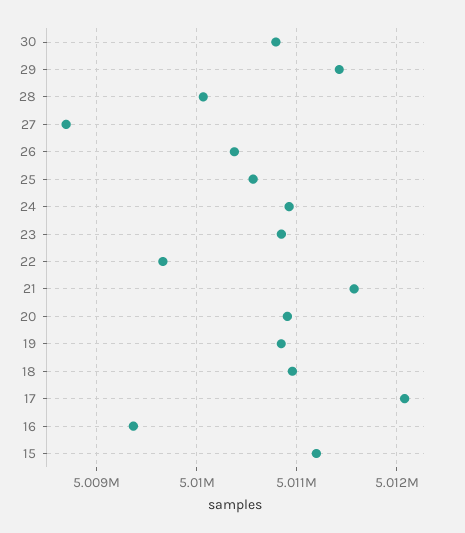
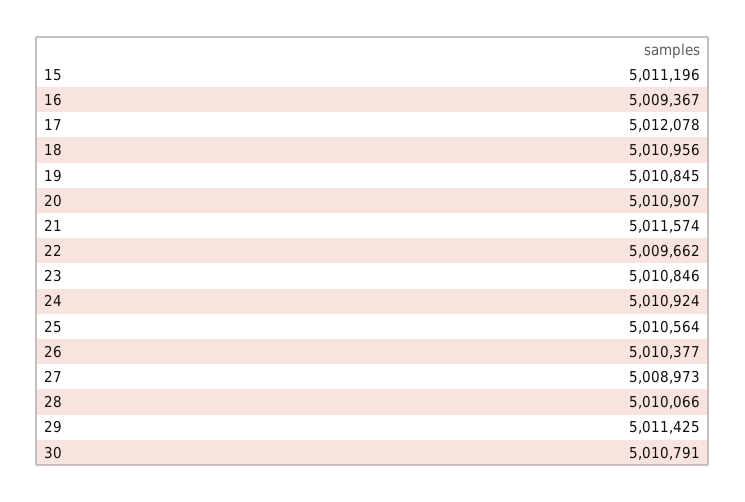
  {
    "30": 5010791,
    "29": 5011425,
    "28": 5010066,
-   "27": 5008700,
+   "27": 5008973,
    "26": 5010377,
    "25": 5010564,
    "24": 5010924,
    "23": 5010846,
    "22": 5009662,
    "21": 5011574,
    "20": 5010907,
    "19": 5010845,
    "18": 5010956,
    "17": 5012078,
    "16": 5009367,
    "15": 5011196
  }

